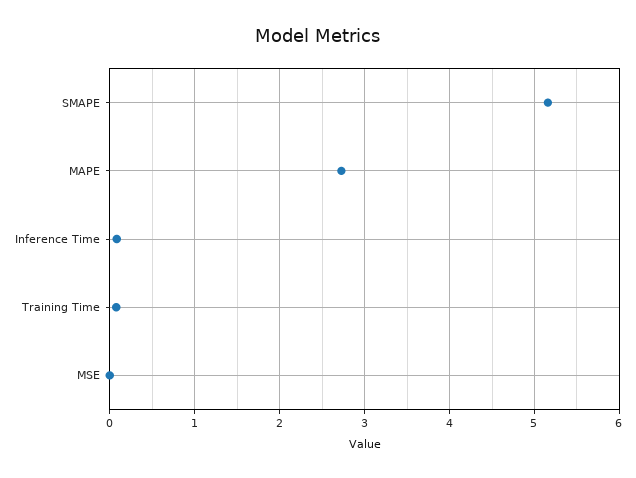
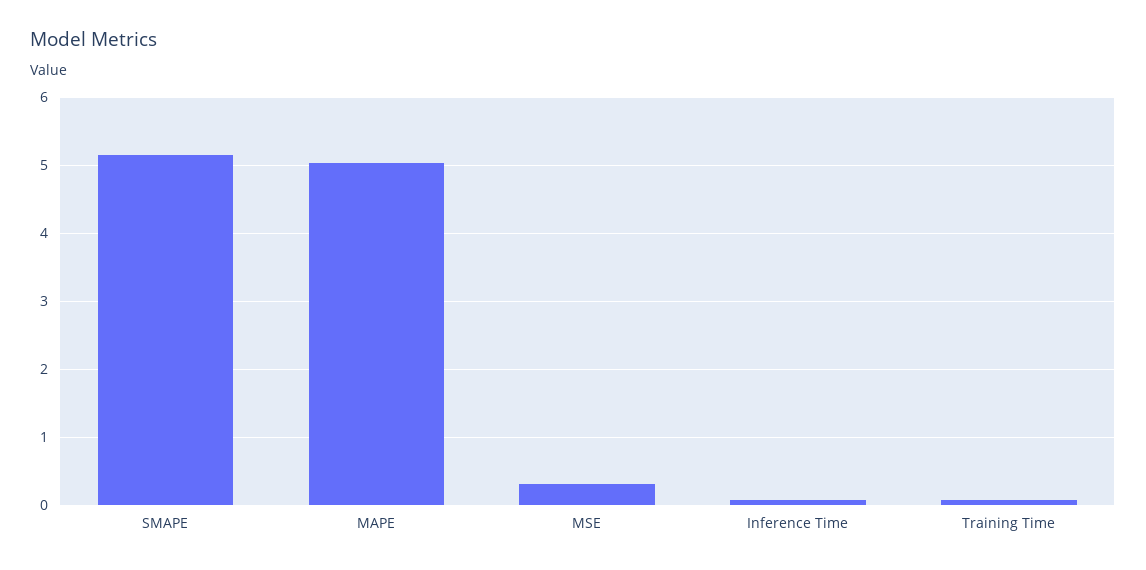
  {
    "SMAPE": 5.2,
-   "MAPE": 2.7,
+   "MAPE": 5,
    "Inference Time": 0.1,
    "Training Time": 0.1,
-   "MSE": 0
+   "MSE": 0.3
  }

